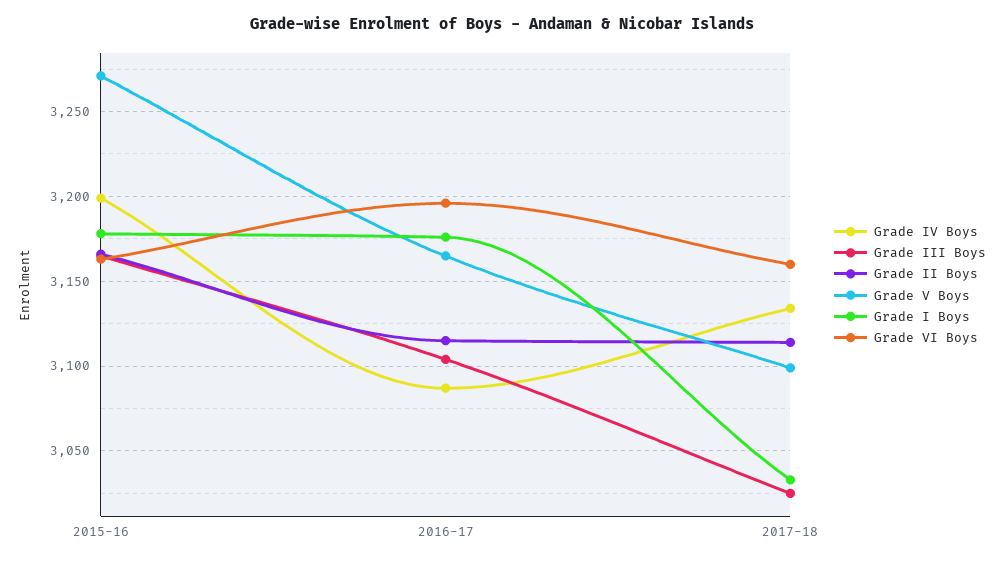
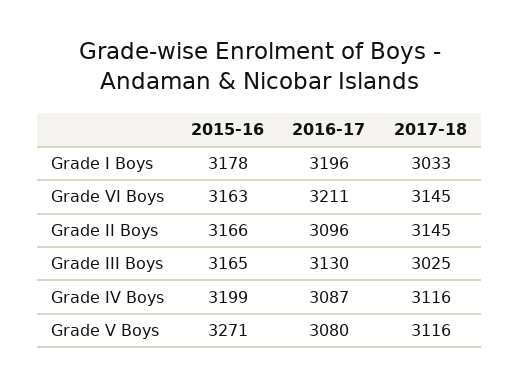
  {
    "Grade IV Boys": {
      "2015-16": 3199,
      "2016-17": 3087,
-     "2017-18": 3135
+     "2017-18": 3116
    },
    "Grade III Boys": {
      "2015-16": 3165,
-     "2016-17": 3105,
+     "2016-17": 3130,
      "2017-18": 3025
    },
    "Grade II Boys": {
      "2015-16": 3166,
-     "2016-17": 3115,
+     "2016-17": 3096,
-     "2017-18": 3115
+     "2017-18": 3145
    },
    "Grade V Boys": {
      "2015-16": 3271,
-     "2016-17": 3165,
+     "2016-17": 3080,
-     "2017-18": 3100
+     "2017-18": 3116
    },
    "Grade I Boys": {
      "2015-16": 3178,
-     "2016-17": 3175,
+     "2016-17": 3196,
      "2017-18": 3033
    },
    "Grade VI Boys": {
      "2015-16": 3163,
-     "2016-17": 3195,
+     "2016-17": 3211,
-     "2017-18": 3160
+     "2017-18": 3145
    }
  }

